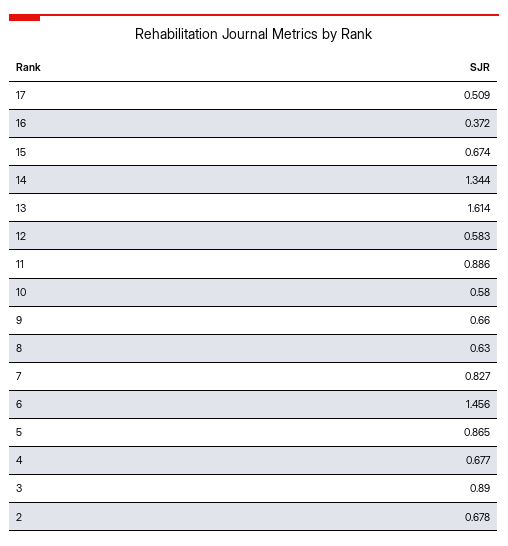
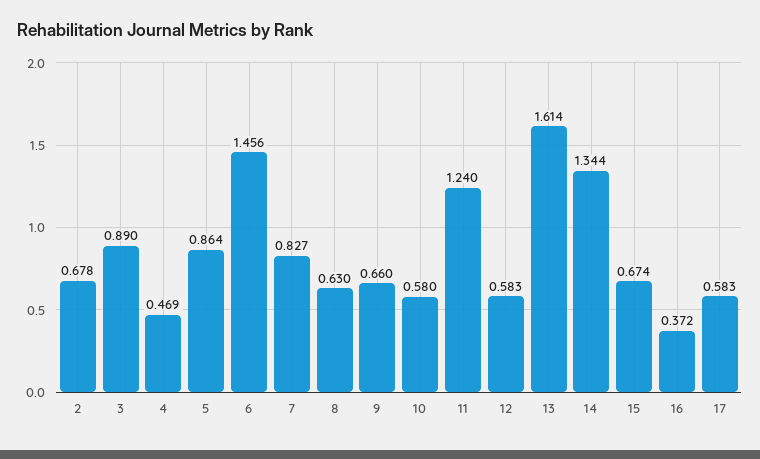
  {
-   "17": 0.509,
+   "17": 0.583,
    "16": 0.372,
    "15": 0.674,
    "14": 1.344,
    "13": 1.614,
    "12": 0.583,
-   "11": 0.886,
+   "11": 1.24,
    "10": 0.58,
    "9": 0.66,
    "8": 0.63,
    "7": 0.827,
    "6": 1.456,
-   "5": 0.865,
+   "5": 0.864,
-   "4": 0.677,
+   "4": 0.469,
    "3": 0.89,
    "2": 0.678
  }

